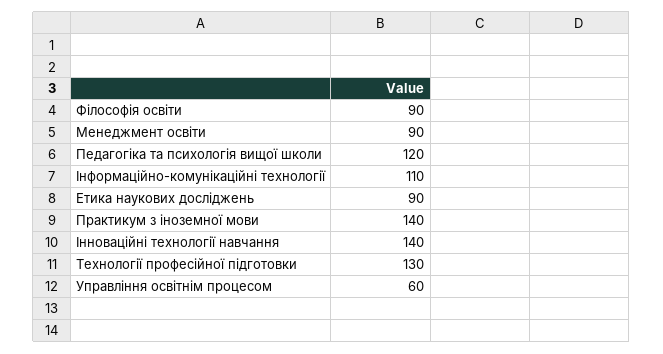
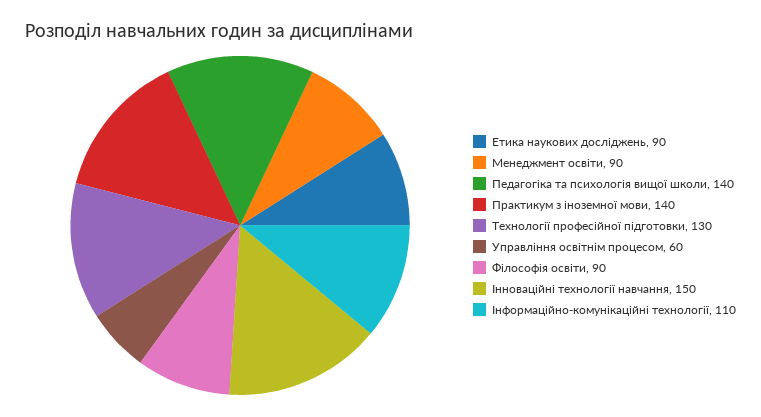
  {
    "Філософія освіти": 90,
    "Менеджмент освіти": 90,
-   "Педагогіка та психологія вищої школи": 120,
+   "Педагогіка та психологія вищої школи": 140,
    "Інформаційно-комунікаційні технології": 110,
    "Етика наукових досліджень": 90,
    "Практикум з іноземної мови": 140,
-   "Інноваційні технології навчання": 140,
+   "Інноваційні технології навчання": 150,
    "Технології професійної підготовки": 130,
    "Управління освітнім процесом": 60
  }

